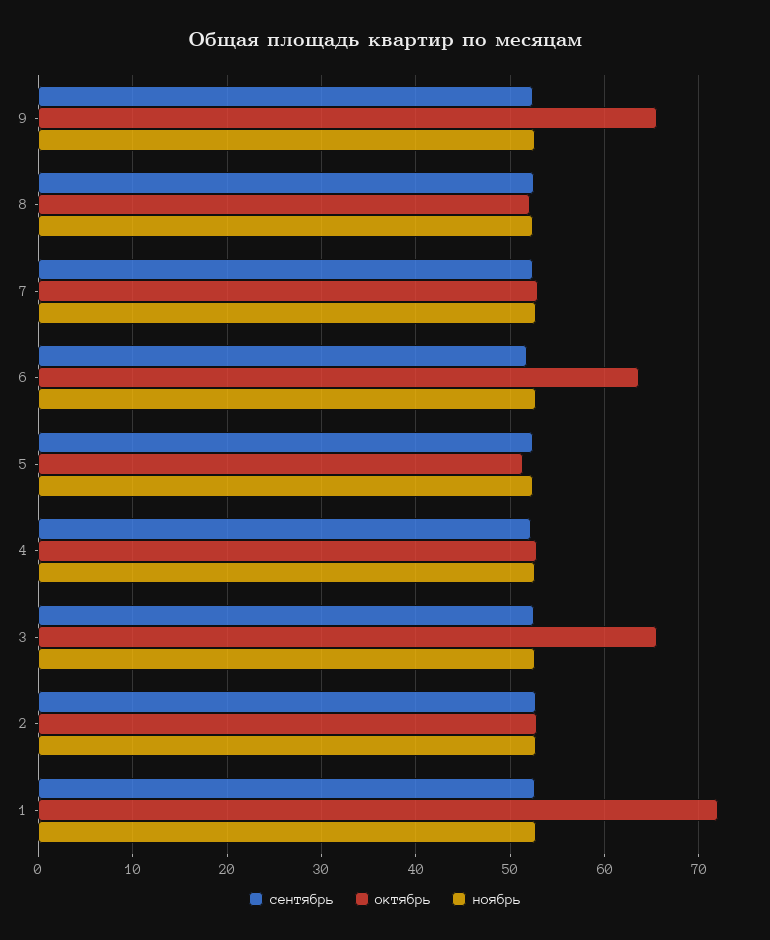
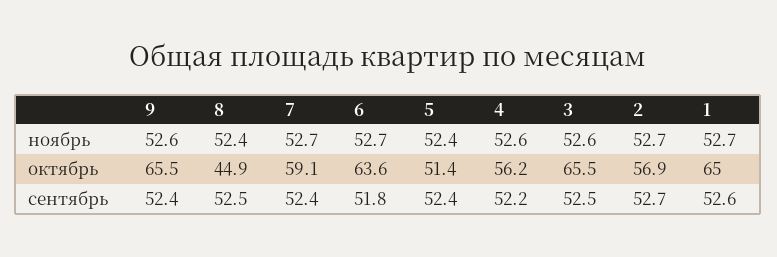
  {
    "сентябрь": {
      "9": 52.4,
      "8": 52.5,
      "7": 52.4,
      "6": 51.8,
      "5": 52.4,
      "4": 52.2,
      "3": 52.5,
      "2": 52.7,
      "1": 52.6
    },
    "октябрь": {
      "9": 65.5,
-     "8": 52,
+     "8": 44.9,
-     "7": 53,
+     "7": 59.1,
      "6": 63.6,
      "5": 51.4,
-     "4": 53,
+     "4": 56.2,
      "3": 65.5,
-     "2": 53,
+     "2": 56.9,
-     "1": 72
+     "1": 65
    },
    "ноябрь": {
      "9": 52.6,
      "8": 52.4,
      "7": 52.7,
      "6": 52.7,
      "5": 52.4,
      "4": 52.6,
      "3": 52.6,
      "2": 52.7,
      "1": 52.7
    }
  }

